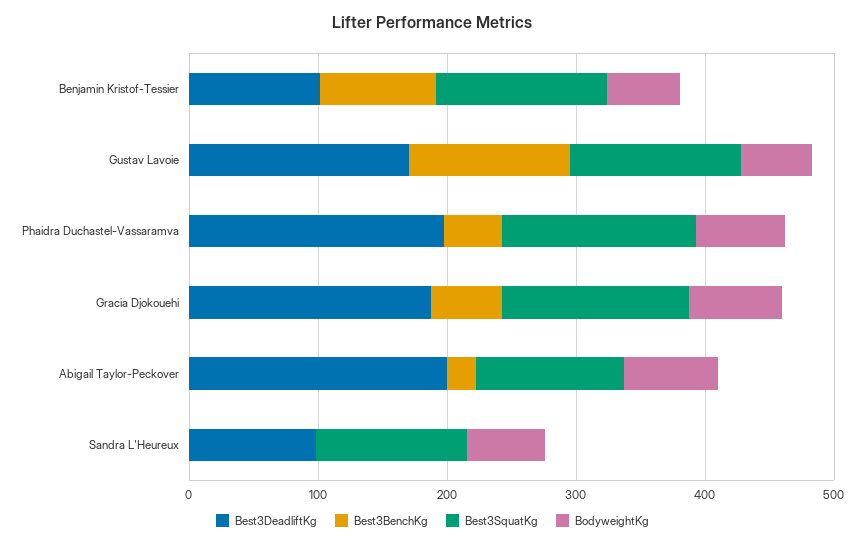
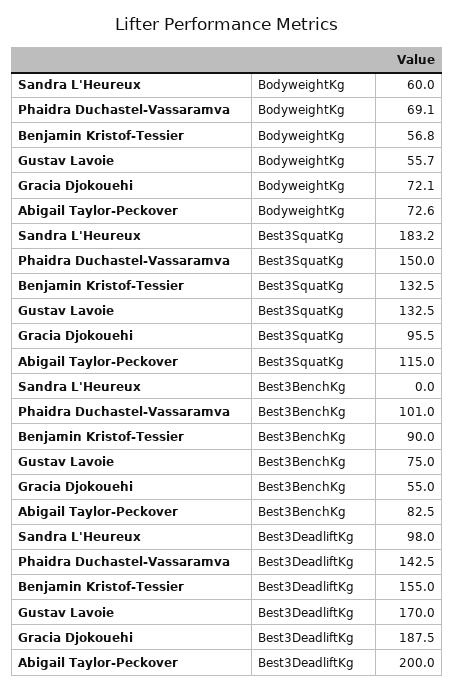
  {
    "Best3DeadliftKg": {
-     "Benjamin Kristof-Tessier": 100,
+     "Benjamin Kristof-Tessier": 155,
      "Gustav Lavoie": 170,
-     "Phaidra Duchastel-Vassaramva": 200,
+     "Phaidra Duchastel-Vassaramva": 142.5,
      "Gracia Djokouehi": 187.5,
      "Abigail Taylor-Peckover": 200,
      "Sandra L'Heureux": 98
    },
    "Best3BenchKg": {
      "Benjamin Kristof-Tessier": 90,
-     "Gustav Lavoie": 120,
+     "Gustav Lavoie": 75,
-     "Phaidra Duchastel-Vassaramva": 40,
+     "Phaidra Duchastel-Vassaramva": 101,
      "Gracia Djokouehi": 55,
-     "Abigail Taylor-Peckover": 20,
+     "Abigail Taylor-Peckover": 82.5,
      "Sandra L'Heureux": 0
    },
    "Best3SquatKg": {
      "Benjamin Kristof-Tessier": 132.5,
      "Gustav Lavoie": 132.5,
      "Phaidra Duchastel-Vassaramva": 150,
-     "Gracia Djokouehi": 140,
+     "Gracia Djokouehi": 95.5,
      "Abigail Taylor-Peckover": 115,
-     "Sandra L'Heureux": 120
+     "Sandra L'Heureux": 183.2
    },
    "BodyweightKg": {
      "Benjamin Kristof-Tessier": 56.8,
      "Gustav Lavoie": 55.7,
      "Phaidra Duchastel-Vassaramva": 69.1,
      "Gracia Djokouehi": 72.1,
      "Abigail Taylor-Peckover": 72.6,
      "Sandra L'Heureux": 60
    }
  }

